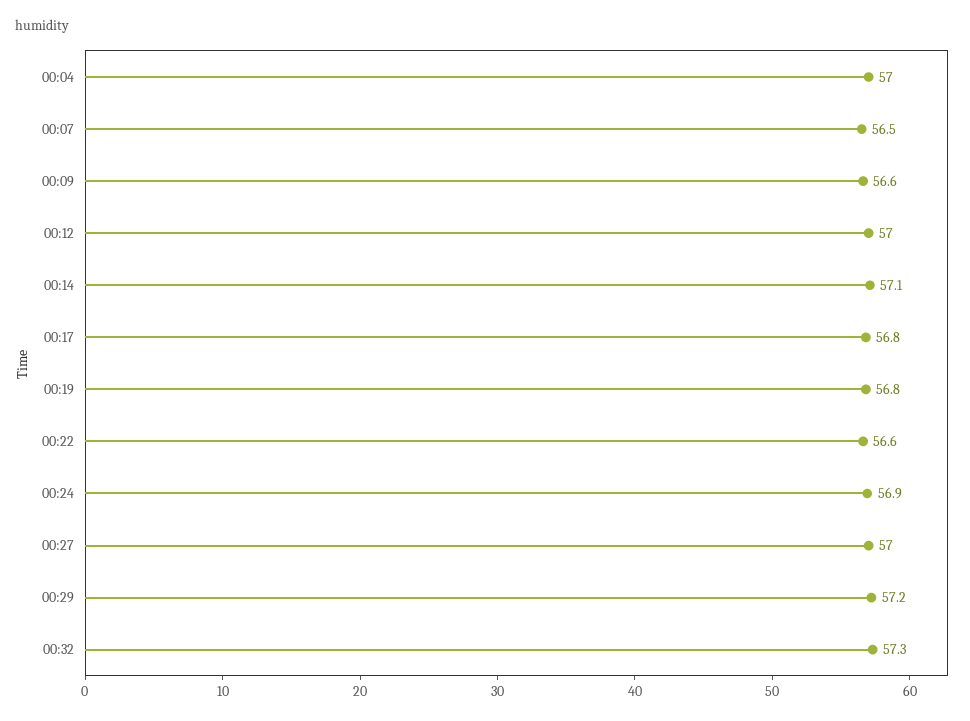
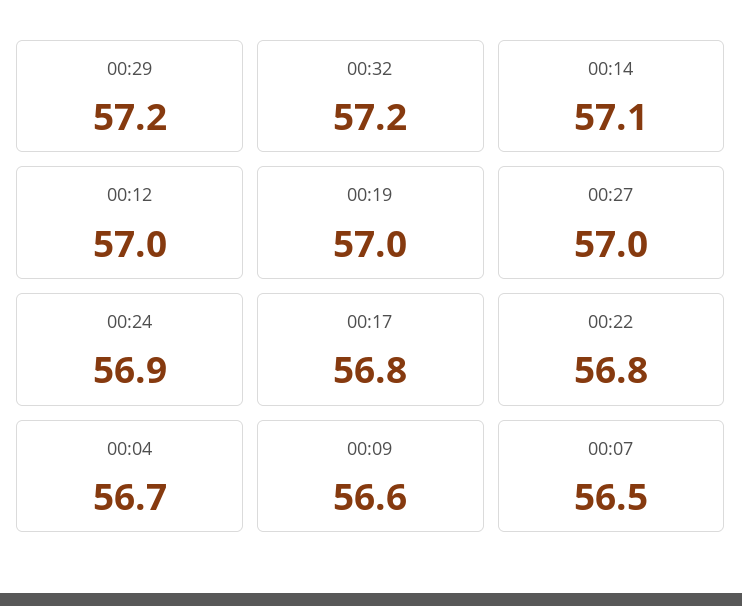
  {
-   "00:04": 57,
+   "00:04": 56.7,
    "00:07": 56.5,
    "00:09": 56.6,
    "00:12": 57,
    "00:14": 57.1,
    "00:17": 56.8,
-   "00:19": 56.8,
+   "00:19": 57,
-   "00:22": 56.6,
+   "00:22": 56.8,
    "00:24": 56.9,
    "00:27": 57,
    "00:29": 57.2,
-   "00:32": 57.3
+   "00:32": 57.2
  }

